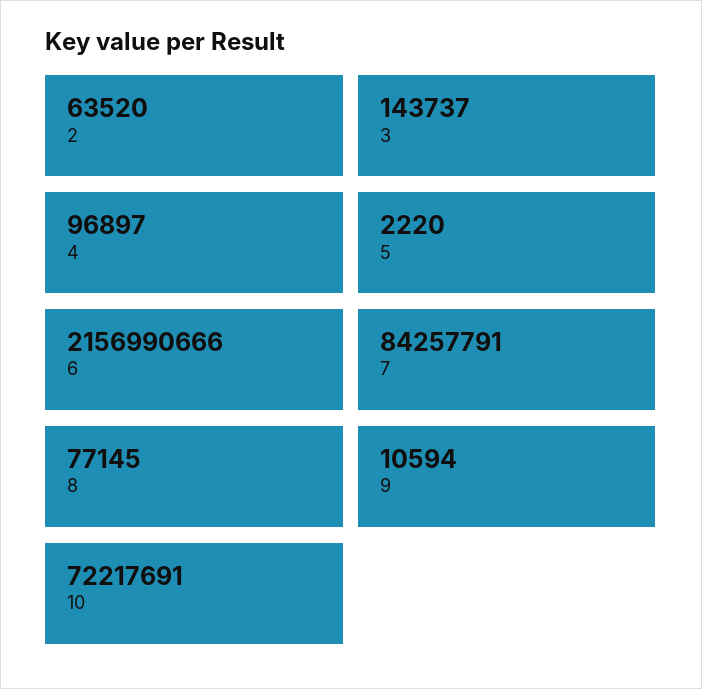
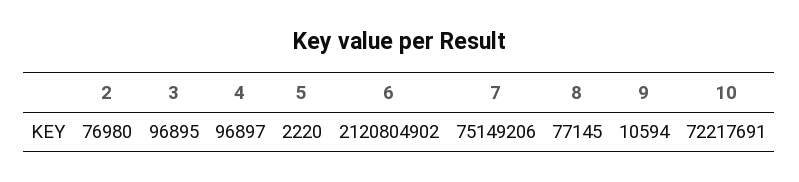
  {
-   "2": 63520,
+   "2": 76980,
-   "3": 143737,
+   "3": 96895,
    "4": 96897,
    "5": 2220,
-   "6": 2156990666,
+   "6": 2120804902,
-   "7": 84257791,
+   "7": 75149206,
    "8": 77145,
    "9": 10594,
    "10": 72217691
  }

